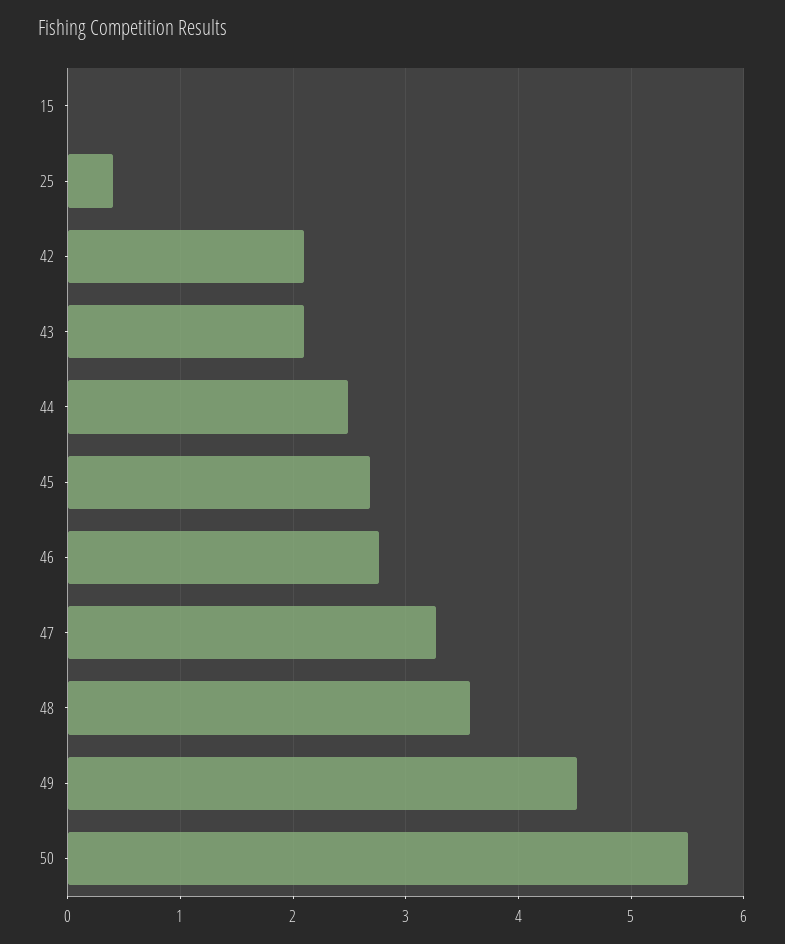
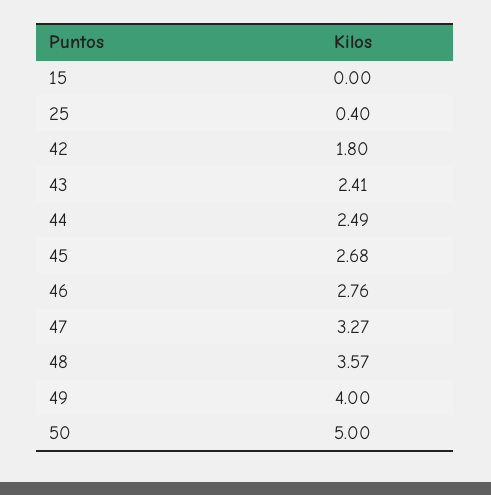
  {
    "15": 0,
    "25": 0.4,
-   "42": 2.1,
+   "42": 1.8,
-   "43": 2.1,
+   "43": 2.41,
    "44": 2.49,
    "45": 2.68,
    "46": 2.76,
    "47": 3.27,
    "48": 3.57,
-   "49": 4.5,
+   "49": 4,
-   "50": 5.5
+   "50": 5
  }

